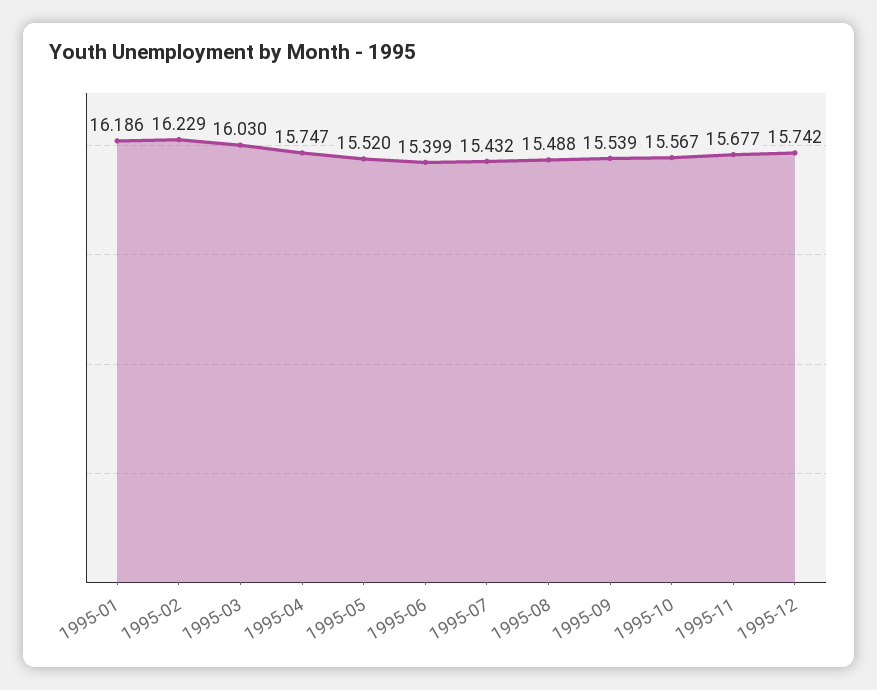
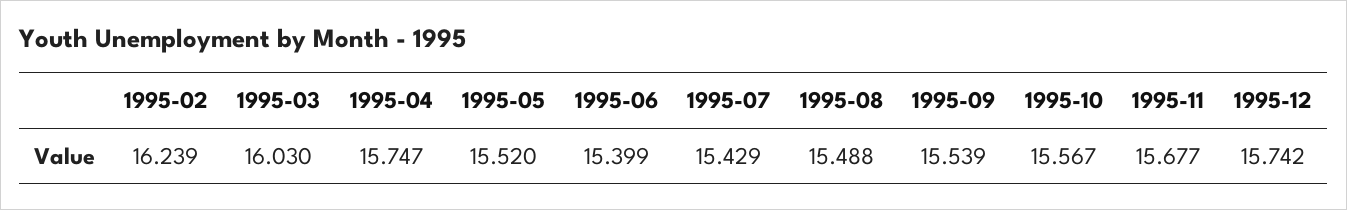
  {
-   "1995-01": 16.186,
-   "1995-02": 16.229,
+   "1995-02": 16.239,
    "1995-03": 16.03,
    "1995-04": 15.747,
    "1995-05": 15.52,
    "1995-06": 15.399,
-   "1995-07": 15.432,
+   "1995-07": 15.429,
    "1995-08": 15.488,
    "1995-09": 15.539,
    "1995-10": 15.567,
    "1995-11": 15.677,
    "1995-12": 15.742
  }

